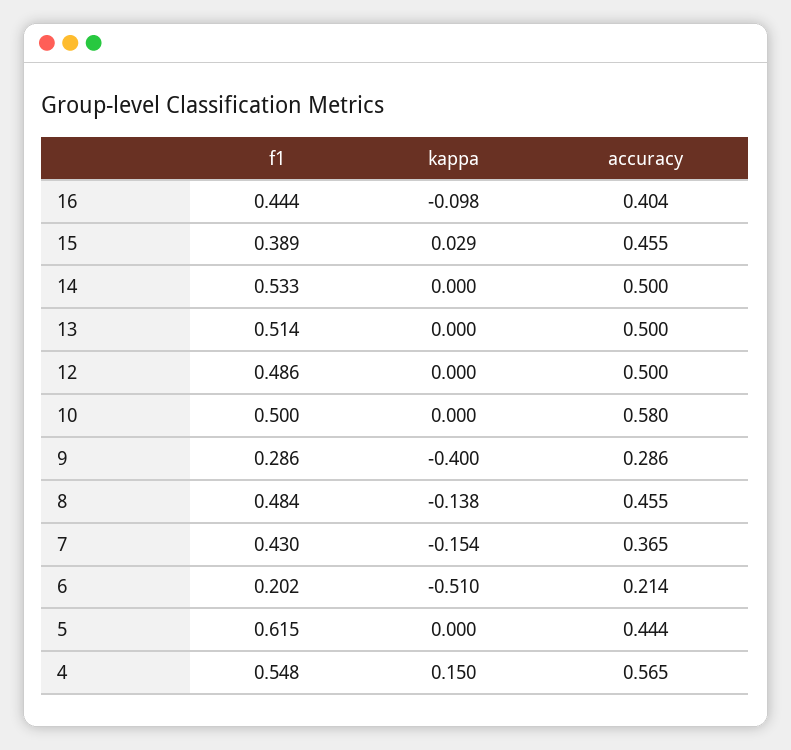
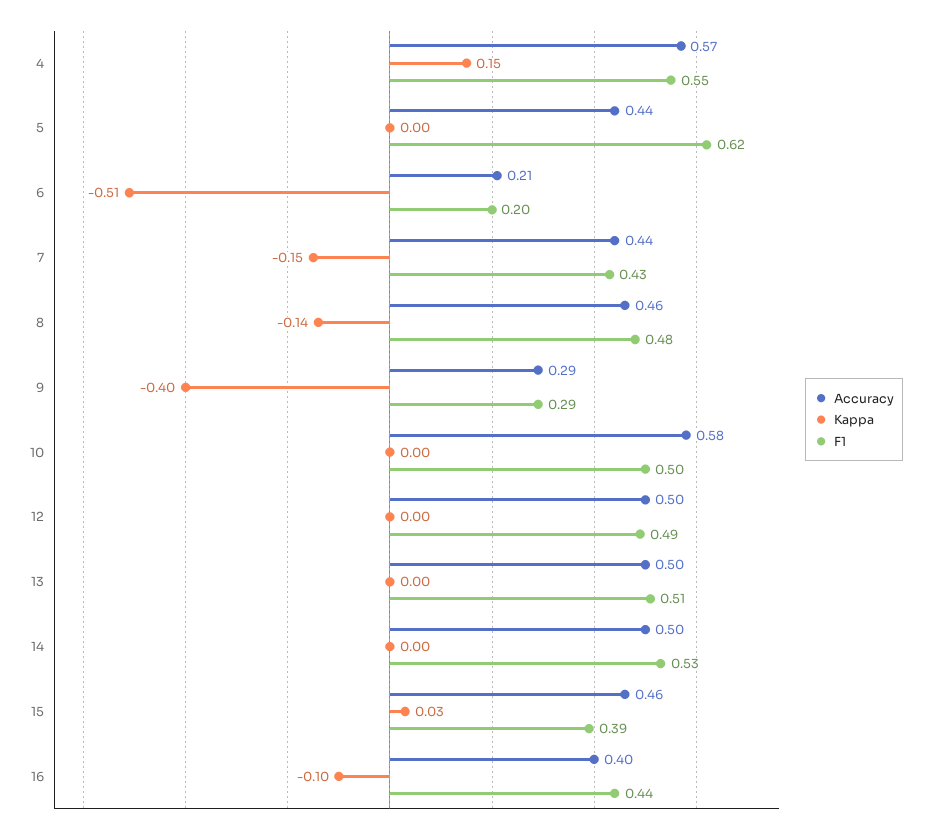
  {
    "f1": {
      "16": 0.444,
      "15": 0.389,
      "14": 0.533,
      "13": 0.514,
      "12": 0.486,
      "10": 0.5,
      "9": 0.286,
      "8": 0.484,
      "7": 0.43,
      "6": 0.202,
      "5": 0.615,
      "4": 0.548
    },
    "kappa": {
      "16": -0.098,
      "15": 0.029,
      "14": 0,
      "13": 0,
      "12": 0,
      "10": 0,
      "9": -0.4,
      "8": -0.138,
      "7": -0.154,
      "6": -0.51,
      "5": 0,
      "4": 0.15
    },
    "accuracy": {
      "16": 0.404,
      "15": 0.455,
      "14": 0.5,
      "13": 0.5,
      "12": 0.5,
      "10": 0.58,
      "9": 0.286,
      "8": 0.455,
-     "7": 0.365,
+     "7": 0.44,
      "6": 0.214,
      "5": 0.444,
      "4": 0.565
    }
  }

